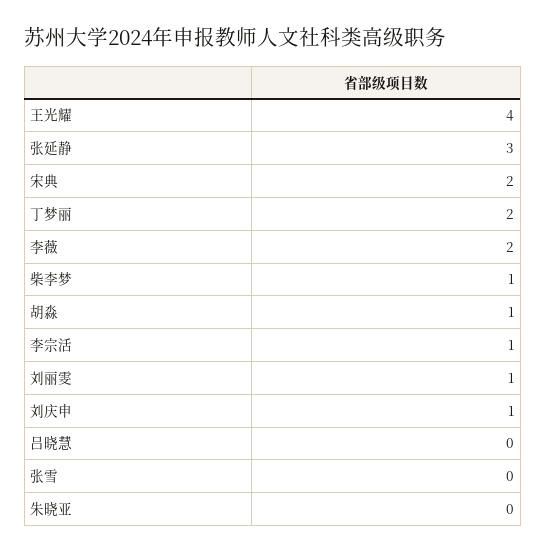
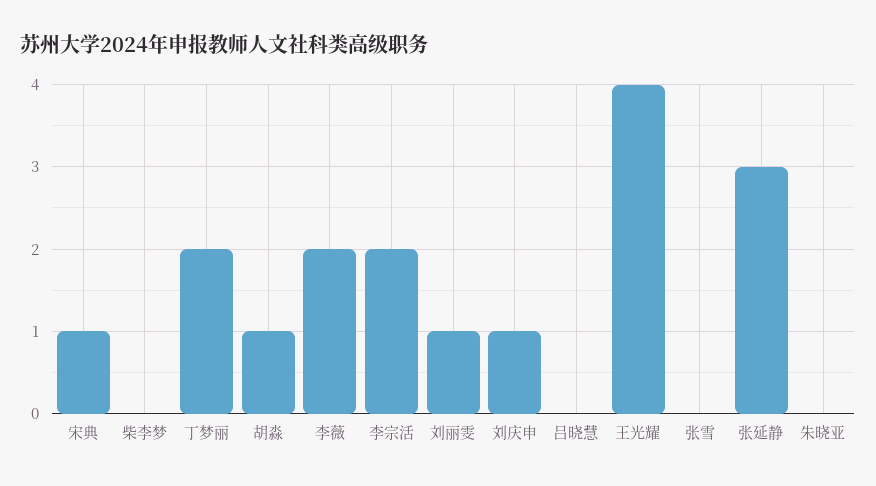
  {
    "王光耀": 4,
    "张延静": 3,
-   "宋典": 2,
+   "宋典": 1,
    "丁梦丽": 2,
    "李薇": 2,
-   "柴李梦": 1,
+   "柴李梦": 0,
    "胡淼": 1,
-   "李宗活": 1,
+   "李宗活": 2,
    "刘丽雯": 1,
    "刘庆申": 1,
    "吕晓慧": 0,
    "张雪": 0,
    "朱晓亚": 0
  }

